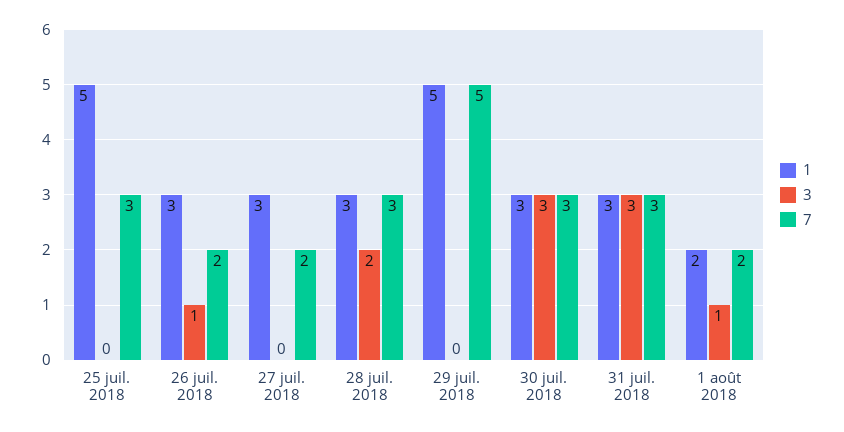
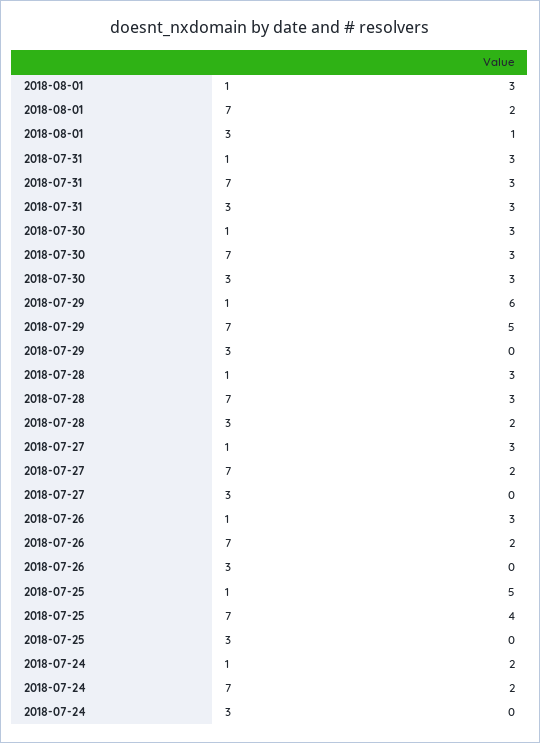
  {
    "1": {
      "25 juil. 2018": 5,
      "26 juil. 2018": 3,
      "27 juil. 2018": 3,
      "28 juil. 2018": 3,
-     "29 juil. 2018": 5,
+     "29 juil. 2018": 6,
      "30 juil. 2018": 3,
      "31 juil. 2018": 3,
-     "1 août 2018": 2
+     "1 août 2018": 3,
+     "2018-07-24": 2
    },
    "3": {
      "25 juil. 2018": 0,
-     "26 juil. 2018": 1,
+     "26 juil. 2018": 0,
      "27 juil. 2018": 0,
      "28 juil. 2018": 2,
      "29 juil. 2018": 0,
      "30 juil. 2018": 3,
      "31 juil. 2018": 3,
-     "1 août 2018": 1
+     "1 août 2018": 1,
+     "2018-07-24": 0
    },
    "7": {
-     "25 juil. 2018": 3,
+     "25 juil. 2018": 4,
      "26 juil. 2018": 2,
      "27 juil. 2018": 2,
      "28 juil. 2018": 3,
      "29 juil. 2018": 5,
      "30 juil. 2018": 3,
      "31 juil. 2018": 3,
-     "1 août 2018": 2
+     "1 août 2018": 2,
+     "2018-07-24": 2
    }
  }

